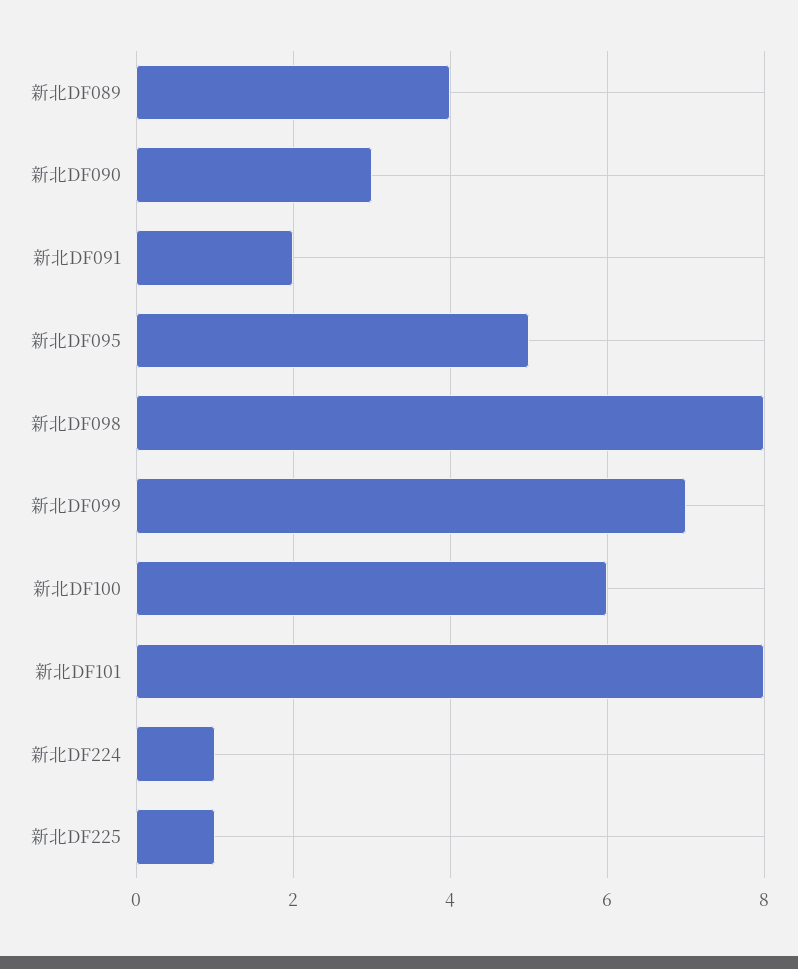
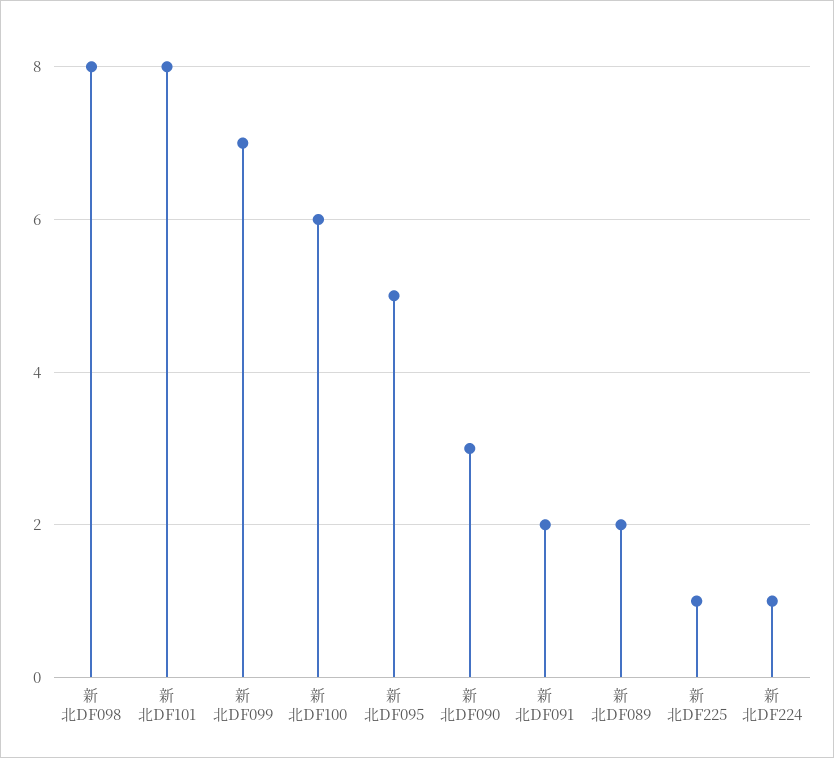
  {
-   "新北DF089": 4,
+   "新北DF089": 2,
    "新北DF090": 3,
    "新北DF091": 2,
    "新北DF095": 5,
    "新北DF098": 8,
    "新北DF099": 7,
    "新北DF100": 6,
    "新北DF101": 8,
    "新北DF224": 1,
    "新北DF225": 1
  }

